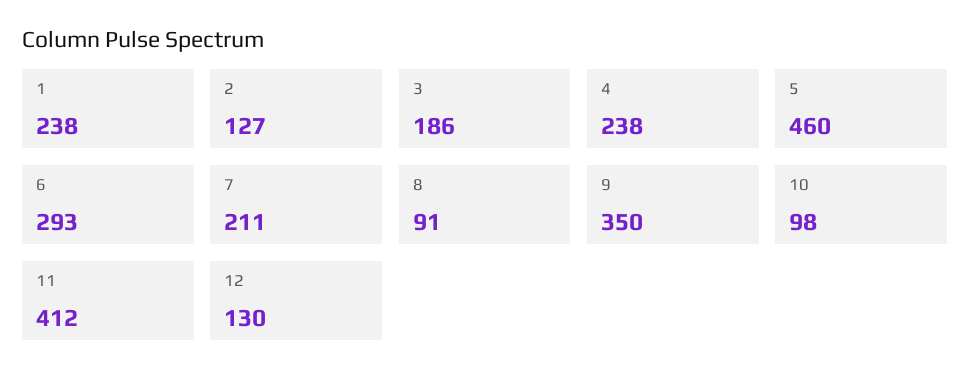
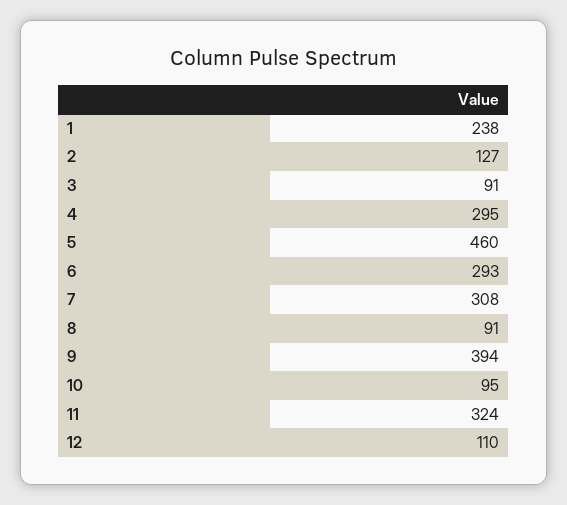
  {
    "1": 238,
    "2": 127,
-   "3": 186,
+   "3": 91,
-   "4": 238,
+   "4": 295,
    "5": 460,
    "6": 293,
-   "7": 211,
+   "7": 308,
    "8": 91,
-   "9": 350,
+   "9": 394,
-   "10": 98,
+   "10": 95,
-   "11": 412,
+   "11": 324,
-   "12": 130
+   "12": 110
  }

